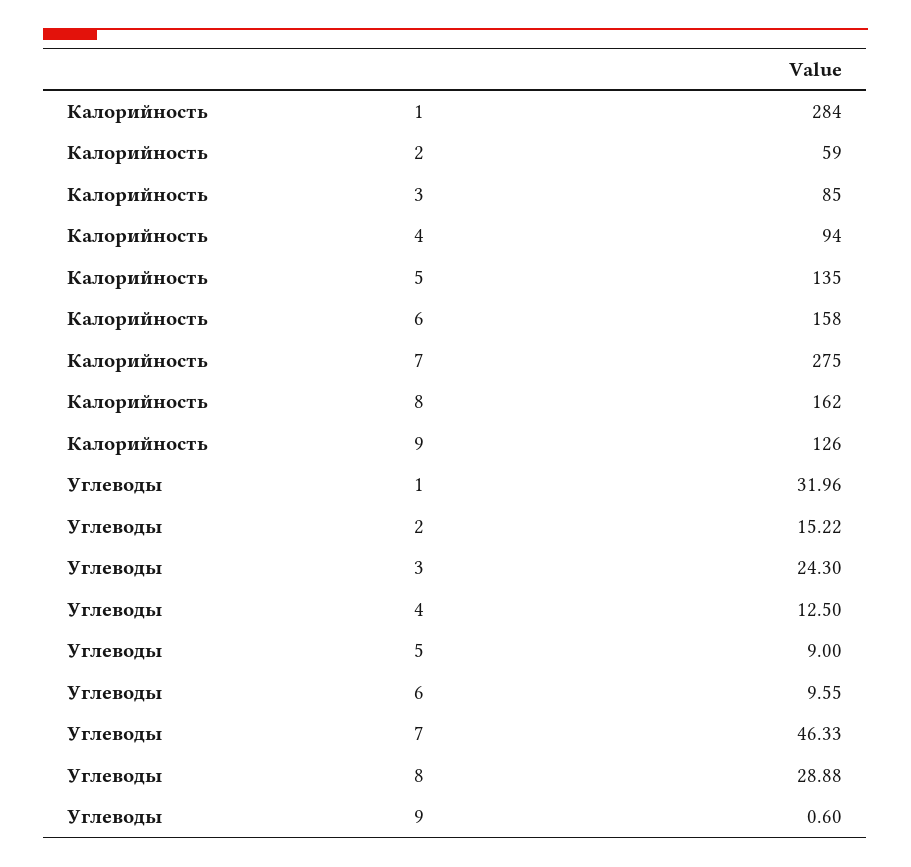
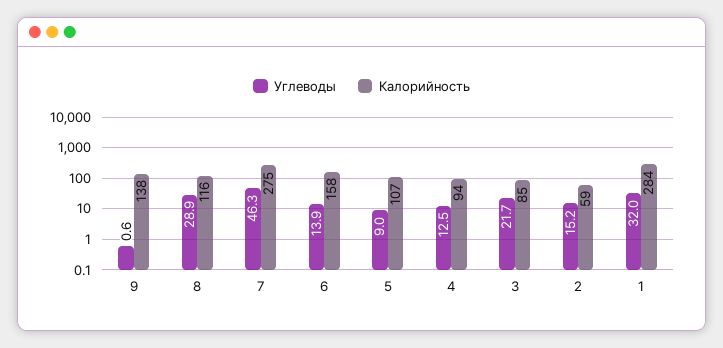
  {
    "Калорийность": {
      "1": 284,
      "2": 59,
      "3": 85,
      "4": 94,
-     "5": 135,
+     "5": 107,
      "6": 158,
      "7": 275,
-     "8": 162,
+     "8": 116,
-     "9": 126
+     "9": 138
    },
    "Углеводы": {
      "1": 31.96,
      "2": 15.22,
-     "3": 24.3,
+     "3": 21.7,
      "4": 12.5,
      "5": 9,
-     "6": 9.55,
+     "6": 13.9,
      "7": 46.33,
      "8": 28.88,
      "9": 0.6
    }
  }

